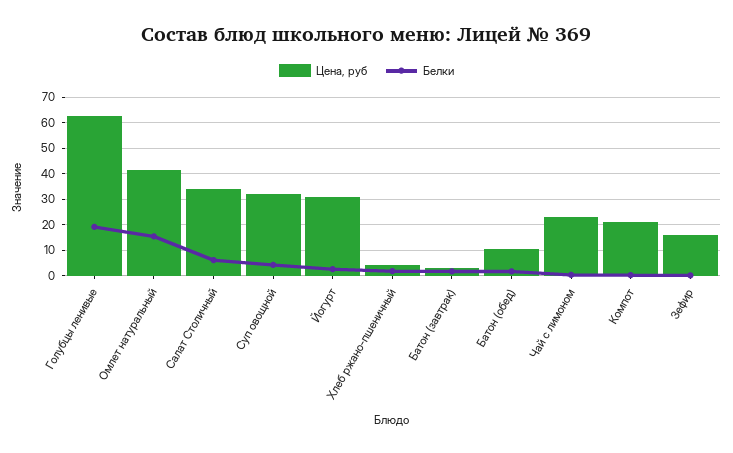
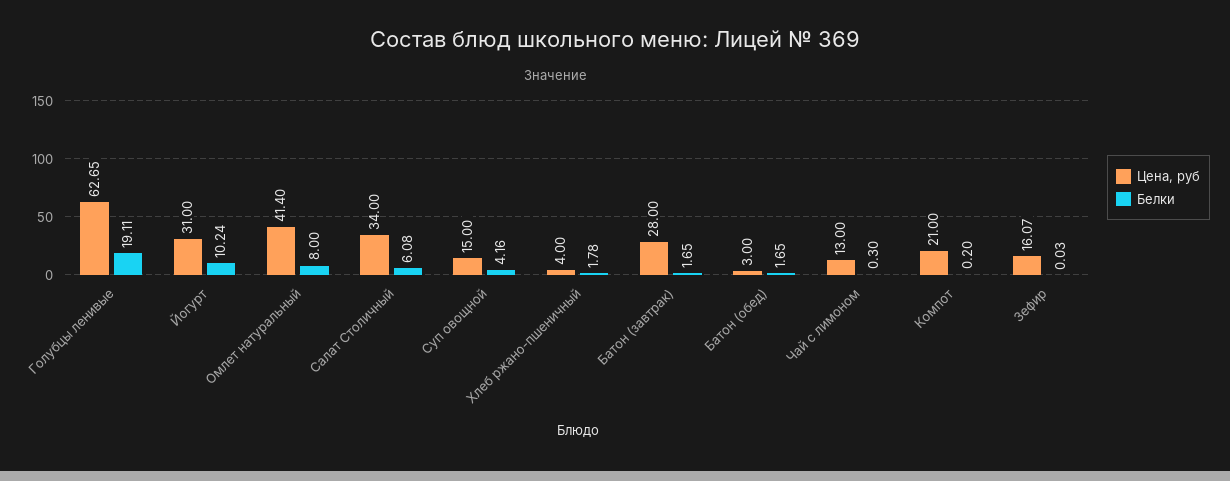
  {
    "Цена, руб": {
      "Голубцы ленивые": 62.65,
      "Омлет натуральный": 41.4,
      "Салат Столичный": 34,
-     "Суп овощной": 32.5,
+     "Суп овощной": 15,
      "Йогурт": 31,
      "Хлеб ржано-пшеничный": 4,
-     "Батон (завтрак)": 2.5,
+     "Батон (завтрак)": 28,
-     "Батон (обед)": 10,
+     "Батон (обед)": 3,
-     "Чай с лимоном": 22.5,
+     "Чай с лимоном": 13,
      "Компот": 21,
      "Зефир": 16.07
    },
    "Белки": {
      "Голубцы ленивые": 19.11,
-     "Омлет натуральный": 15,
+     "Омлет натуральный": 8,
      "Салат Столичный": 6.08,
      "Суп овощной": 4.16,
-     "Йогурт": 2.5,
+     "Йогурт": 10.24,
      "Хлеб ржано-пшеничный": 1.78,
      "Батон (завтрак)": 1.65,
      "Батон (обед)": 1.65,
      "Чай с лимоном": 0.3,
      "Компот": 0.2,
      "Зефир": 0.03
    }
  }

